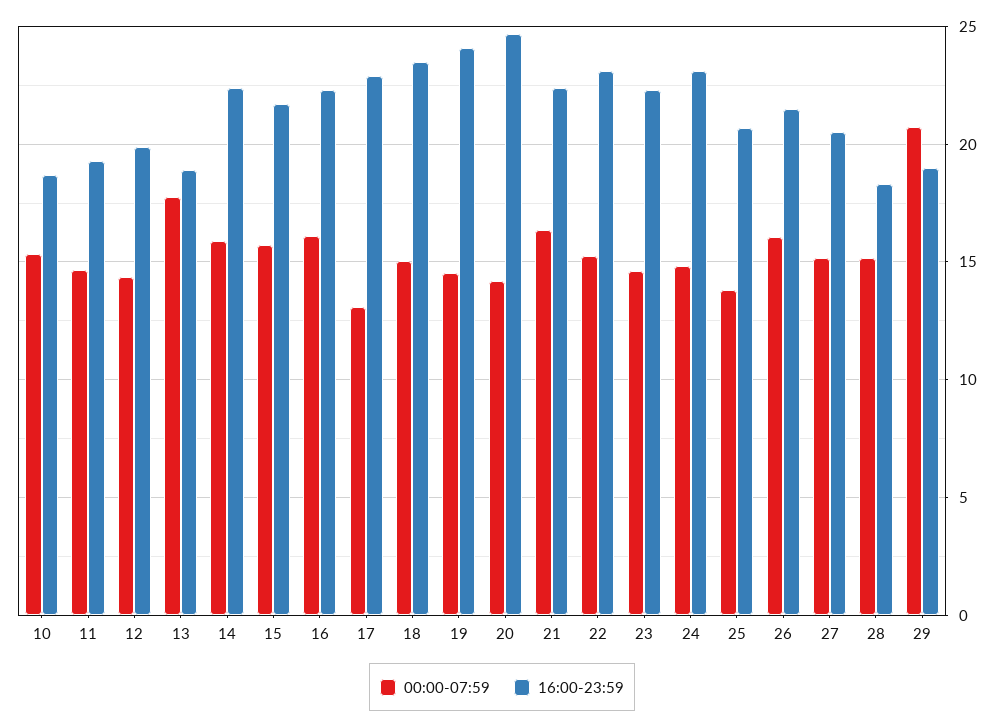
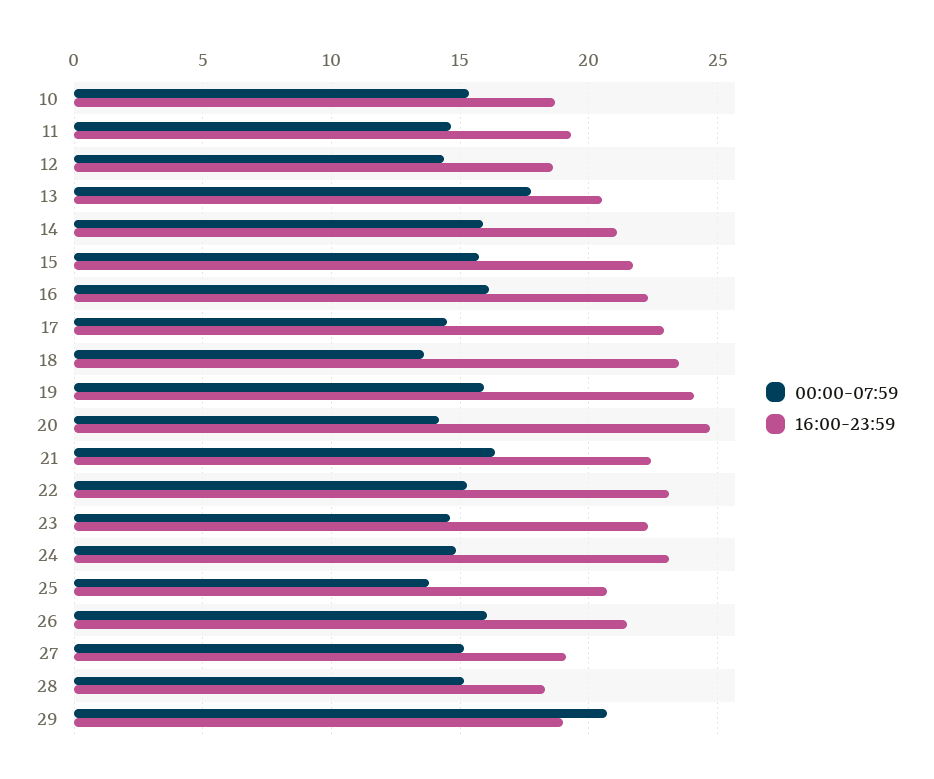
  {
    "00:00-07:59": {
      "10": 15.5,
      "11": 14.5,
      "12": 14.5,
      "13": 18,
      "14": 16,
      "15": 15.5,
      "16": 16,
-     "17": 13,
+     "17": 14.5,
-     "18": 15,
+     "18": 13.5,
-     "19": 14.5,
+     "19": 16,
      "20": 14,
      "21": 16.5,
      "22": 15.5,
      "23": 14.5,
      "24": 15,
      "25": 14,
      "26": 16,
      "27": 15,
      "28": 15,
      "29": 20.5
    },
    "16:00-23:59": {
      "10": 18.5,
      "11": 19.5,
-     "12": 20,
+     "12": 18.5,
-     "13": 19,
+     "13": 20.5,
-     "14": 22.5,
+     "14": 21,
      "15": 21.5,
      "16": 22.5,
      "17": 23,
      "18": 23.5,
      "19": 24,
      "20": 24.5,
      "21": 22.5,
      "22": 23,
      "23": 22.5,
      "24": 23,
      "25": 20.5,
      "26": 21.5,
-     "27": 20.5,
+     "27": 19,
      "28": 18.5,
      "29": 19
    }
  }

